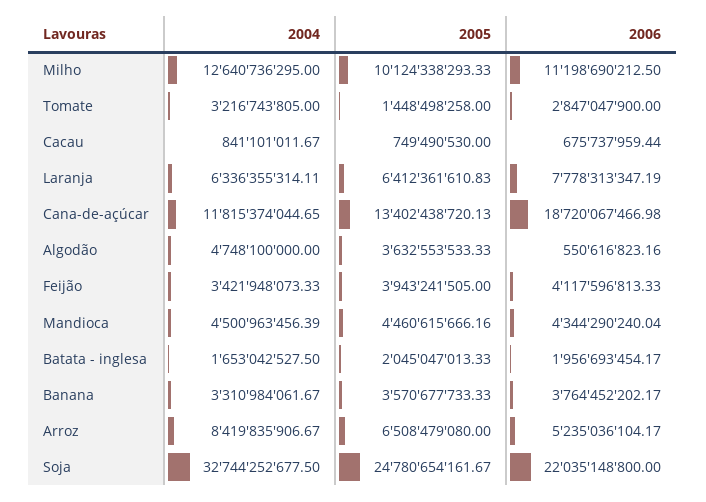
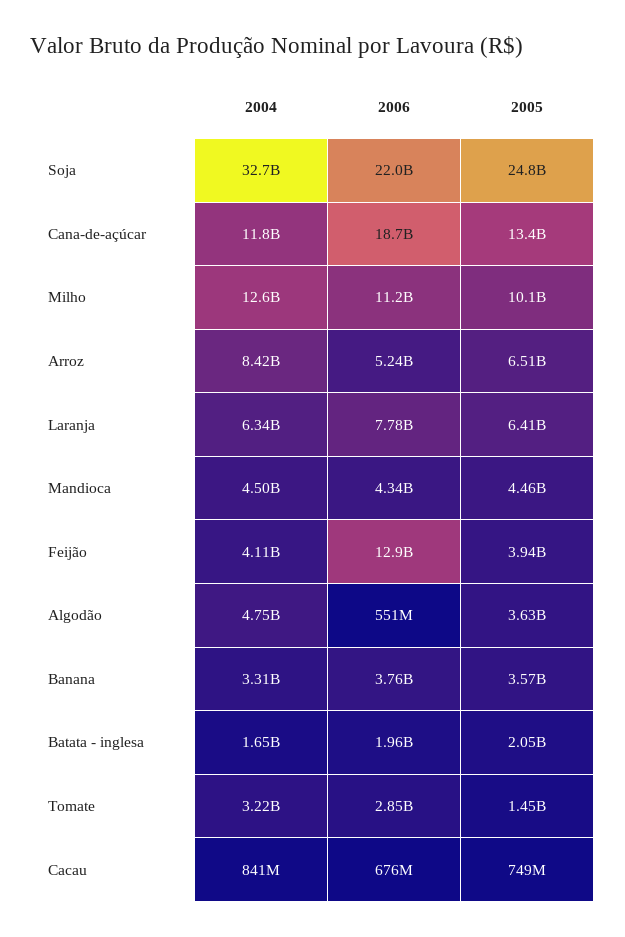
  {
    "2004": {
      "Milho": 12640736295,
      "Tomate": 3216743805,
      "Cacau": 841101011.67,
      "Laranja": 6336355314.11,
      "Cana-de-açúcar": 11815374044.65,
      "Algodão": 4748100000,
-     "Feijão": 3421948073.33,
+     "Feijão": 4110000000,
      "Mandioca": 4500963456.39,
      "Batata - inglesa": 1653042527.5,
      "Banana": 3310984061.67,
      "Arroz": 8419835906.67,
      "Soja": 32744252677.5
    },
    "2005": {
      "Milho": 10124338293.33,
      "Tomate": 1448498258,
      "Cacau": 749490530,
      "Laranja": 6412361610.83,
      "Cana-de-açúcar": 13402438720.13,
      "Algodão": 3632553533.33,
      "Feijão": 3943241505,
      "Mandioca": 4460615666.16,
      "Batata - inglesa": 2045047013.33,
      "Banana": 3570677733.33,
      "Arroz": 6508479080,
      "Soja": 24780654161.67
    },
    "2006": {
      "Milho": 11198690212.5,
      "Tomate": 2847047900,
      "Cacau": 675737959.44,
      "Laranja": 7778313347.19,
      "Cana-de-açúcar": 18720067466.98,
      "Algodão": 550616823.16,
-     "Feijão": 4117596813.33,
+     "Feijão": 12900000000,
      "Mandioca": 4344290240.04,
      "Batata - inglesa": 1956693454.17,
      "Banana": 3764452202.17,
      "Arroz": 5235036104.17,
      "Soja": 22035148800
    }
  }

